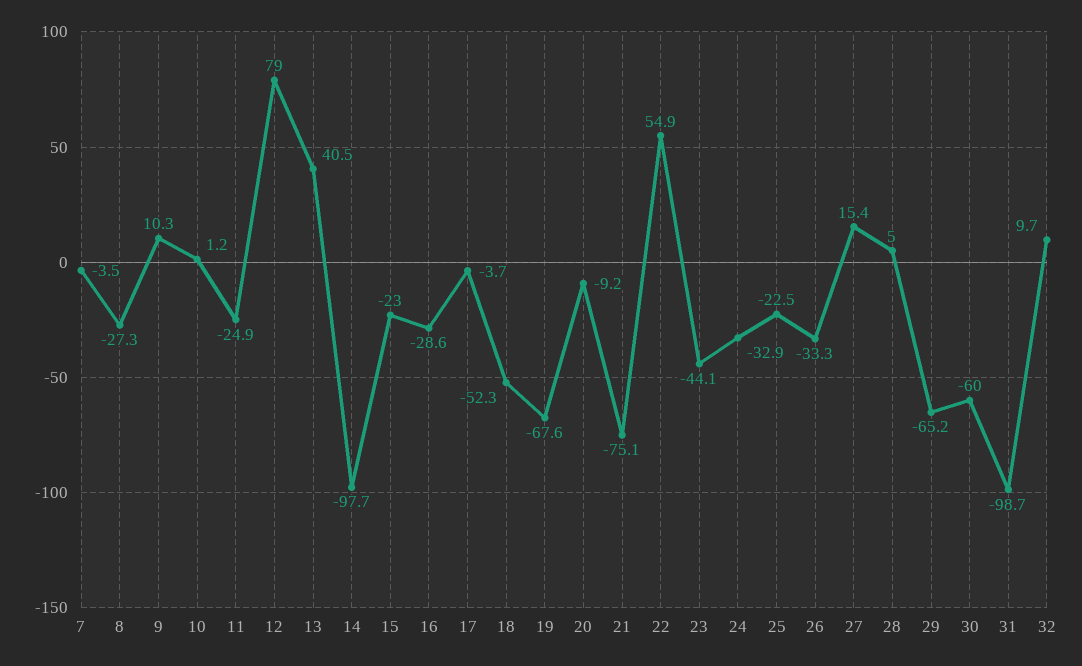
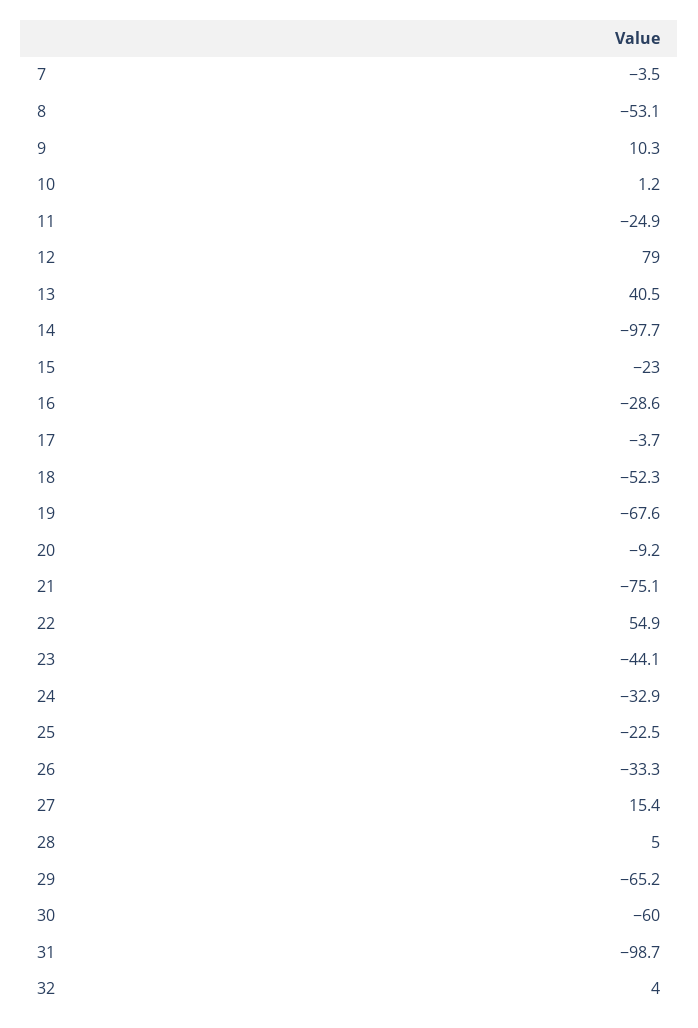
  {
    "7": -3.5,
-   "8": -27.3,
+   "8": -53.1,
    "9": 10.3,
    "10": 1.2,
    "11": -24.9,
    "12": 79,
    "13": 40.5,
    "14": -97.7,
    "15": -23,
    "16": -28.6,
    "17": -3.7,
    "18": -52.3,
    "19": -67.6,
    "20": -9.2,
    "21": -75.1,
    "22": 54.9,
    "23": -44.1,
    "24": -32.9,
    "25": -22.5,
    "26": -33.3,
    "27": 15.4,
    "28": 5,
    "29": -65.2,
    "30": -60,
    "31": -98.7,
-   "32": 9.7
+   "32": 4
  }

